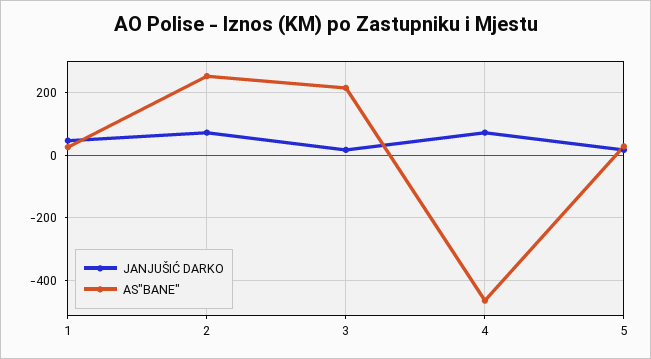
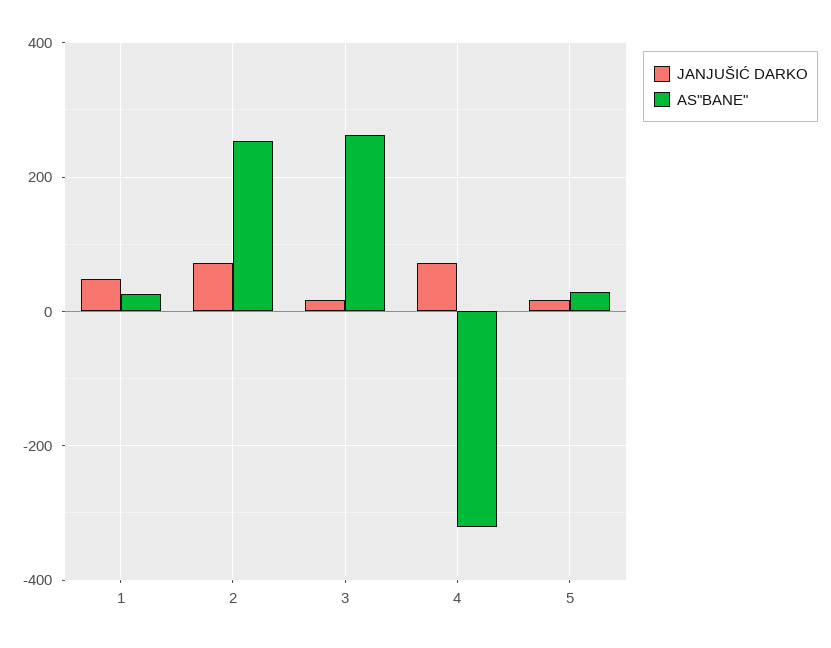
  {
    "JANJUŠIĆ DARKO": {
      "1": 40,
      "2": 80,
      "3": 20,
      "4": 80,
      "5": 20
    },
    "AS\"BANE\"": {
      "1": 20,
      "2": 260,
-     "3": 220,
+     "3": 260,
-     "4": -460,
+     "4": -320,
      "5": 20
    }
  }

